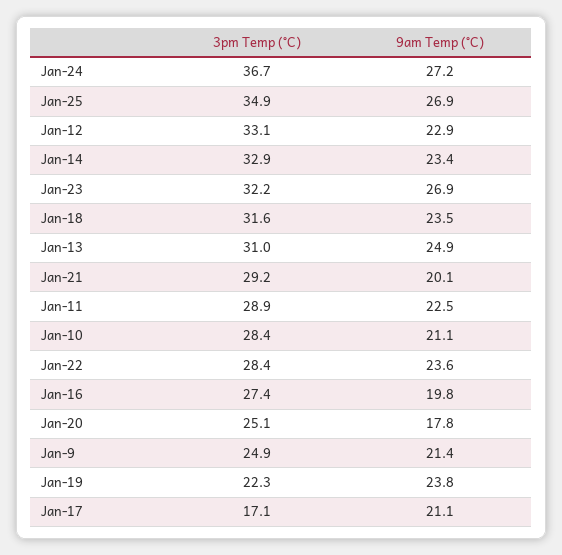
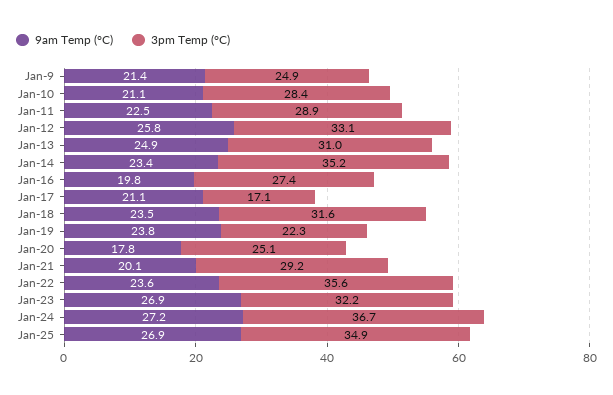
  {
    "3pm Temp (°C)": {
      "Jan-24": 36.7,
      "Jan-25": 34.9,
      "Jan-12": 33.1,
-     "Jan-14": 32.9,
+     "Jan-14": 35.2,
      "Jan-23": 32.2,
      "Jan-18": 31.6,
      "Jan-13": 31,
      "Jan-21": 29.2,
      "Jan-11": 28.9,
      "Jan-10": 28.4,
-     "Jan-22": 28.4,
+     "Jan-22": 35.6,
      "Jan-16": 27.4,
      "Jan-20": 25.1,
      "Jan-9": 24.9,
      "Jan-19": 22.3,
      "Jan-17": 17.1
    },
    "9am Temp (°C)": {
      "Jan-24": 27.2,
      "Jan-25": 26.9,
-     "Jan-12": 22.9,
+     "Jan-12": 25.8,
      "Jan-14": 23.4,
      "Jan-23": 26.9,
      "Jan-18": 23.5,
      "Jan-13": 24.9,
      "Jan-21": 20.1,
      "Jan-11": 22.5,
      "Jan-10": 21.1,
      "Jan-22": 23.6,
      "Jan-16": 19.8,
      "Jan-20": 17.8,
      "Jan-9": 21.4,
      "Jan-19": 23.8,
      "Jan-17": 21.1
    }
  }

